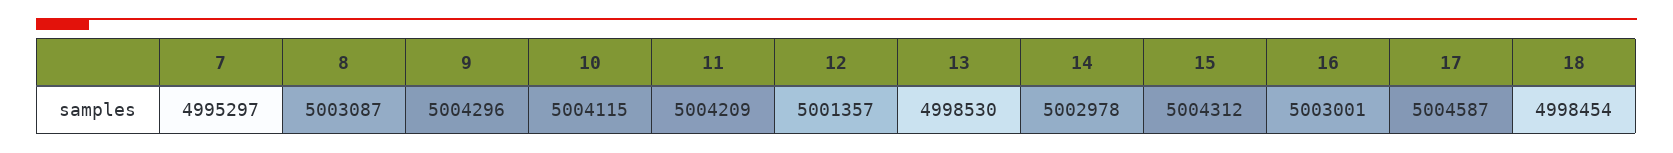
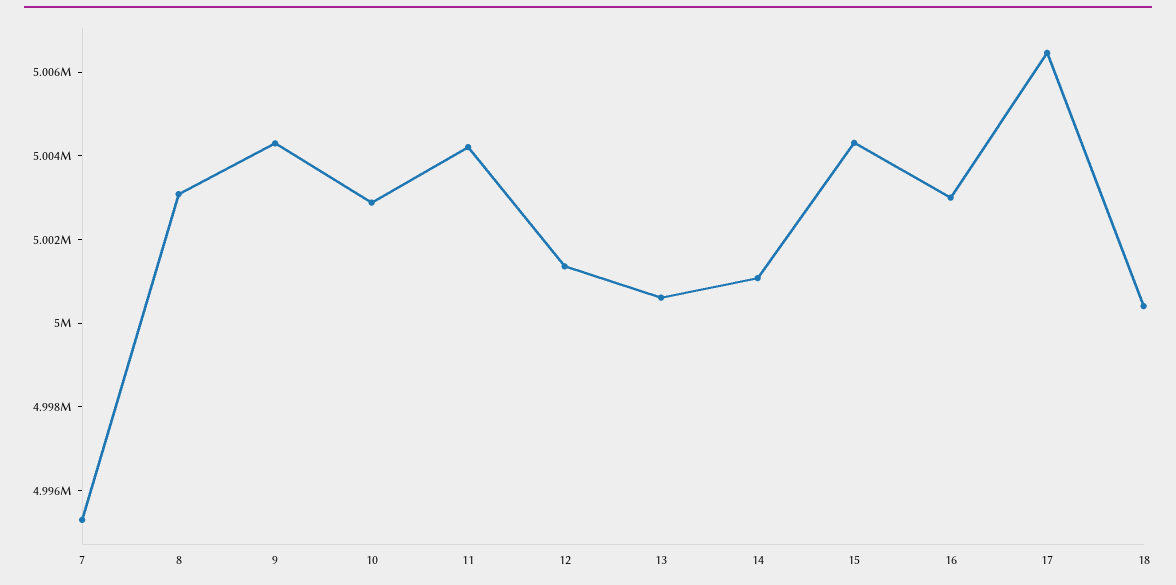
  {
    "7": 4995297,
    "8": 5003087,
    "9": 5004296,
-   "10": 5004115,
+   "10": 5003000,
    "11": 5004209,
    "12": 5001357,
-   "13": 4998530,
+   "13": 5000500,
-   "14": 5002978,
+   "14": 5001000,
    "15": 5004312,
    "16": 5003001,
-   "17": 5004587,
+   "17": 5006500,
-   "18": 4998454
+   "18": 5000500
  }

